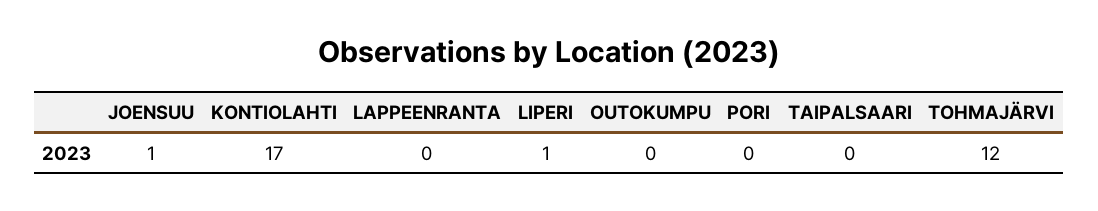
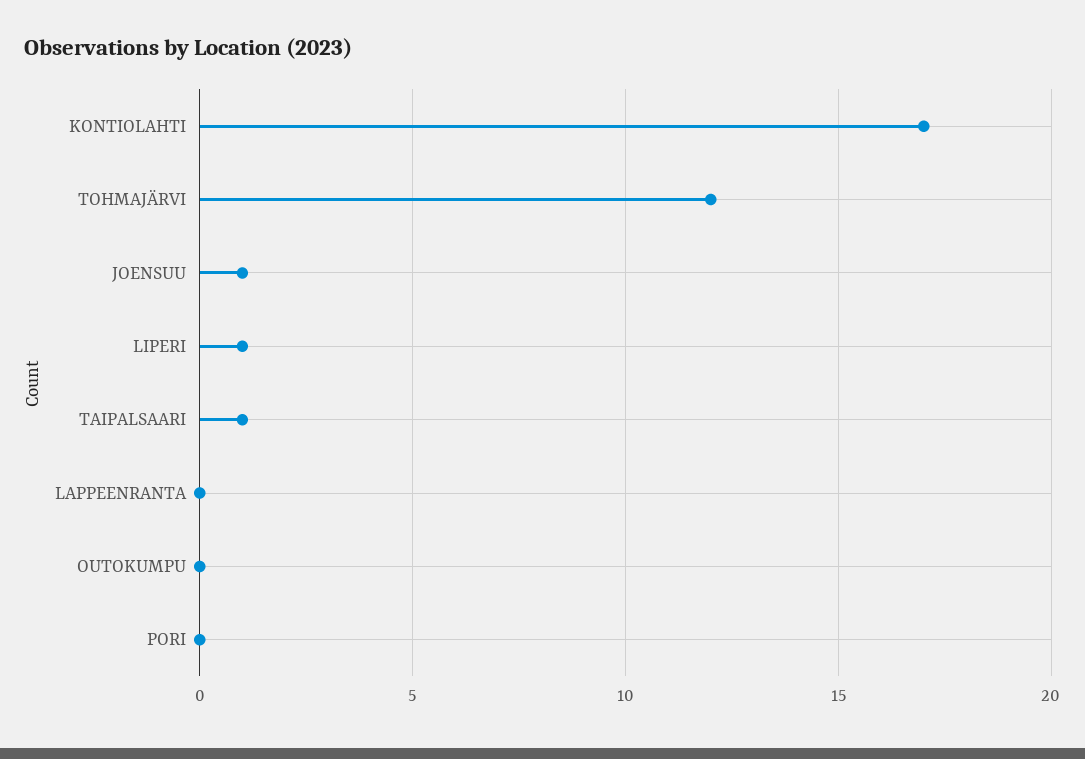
  {
    "JOENSUU": 1,
    "KONTIOLAHTI": 17,
    "LAPPEENRANTA": 0,
    "LIPERI": 1,
    "OUTOKUMPU": 0,
    "PORI": 0,
-   "TAIPALSAARI": 0,
+   "TAIPALSAARI": 1,
    "TOHMAJÄRVI": 12
  }

